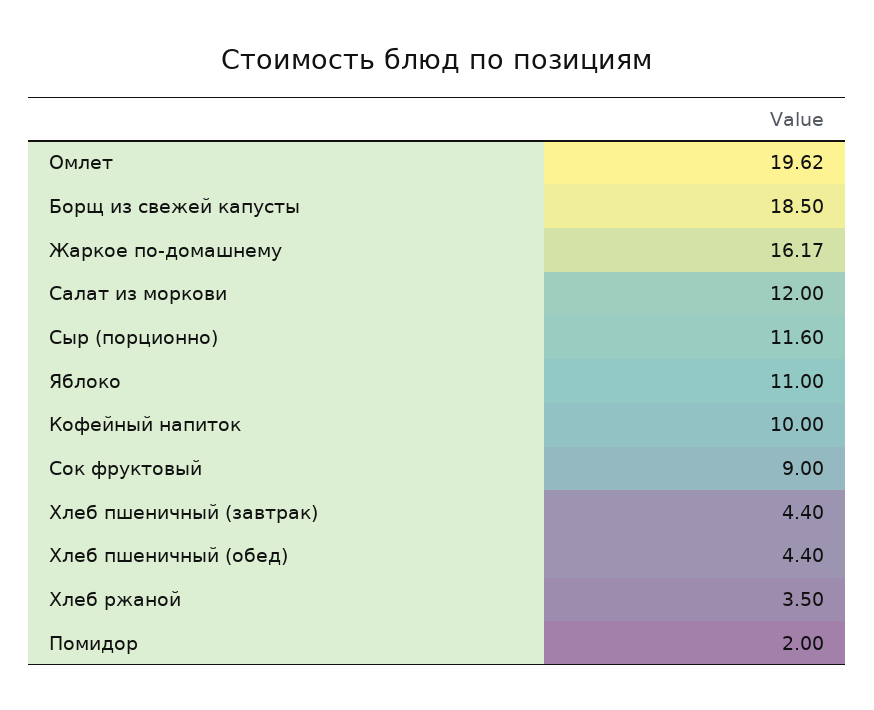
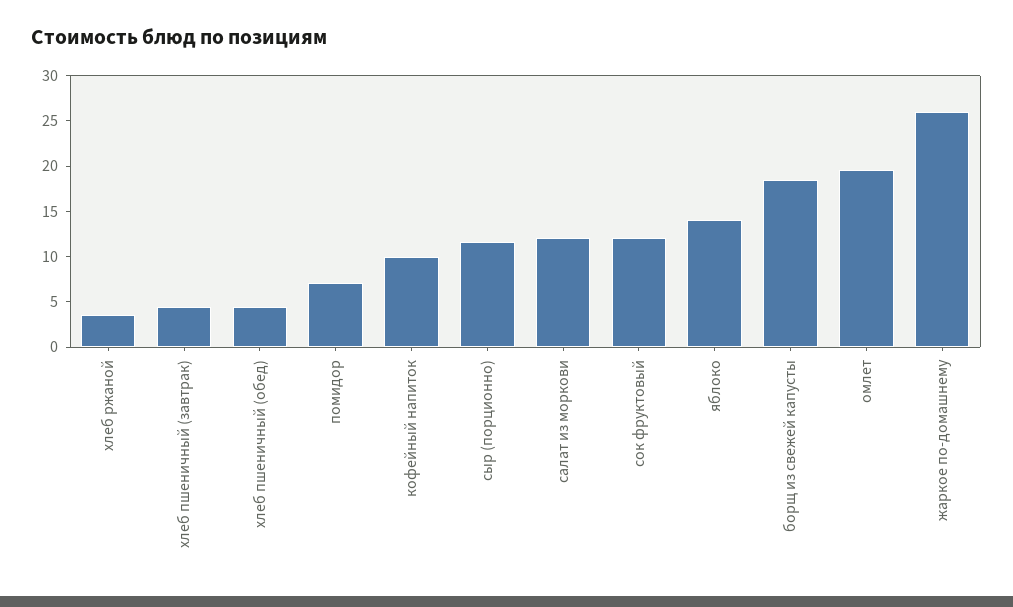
  {
    "Омлет": 19.62,
    "Борщ из свежей капусты": 18.5,
-   "Жаркое по-домашнему": 16.17,
+   "Жаркое по-домашнему": 26,
    "Салат из моркови": 12,
    "Сыр (порционно)": 11.6,
-   "Яблоко": 11,
+   "Яблоко": 14,
    "Кофейный напиток": 10,
-   "Сок фруктовый": 9,
+   "Сок фруктовый": 12,
    "Хлеб пшеничный (завтрак)": 4.4,
    "Хлеб пшеничный (обед)": 4.4,
    "Хлеб ржаной": 3.5,
-   "Помидор": 2
+   "Помидор": 7
  }

